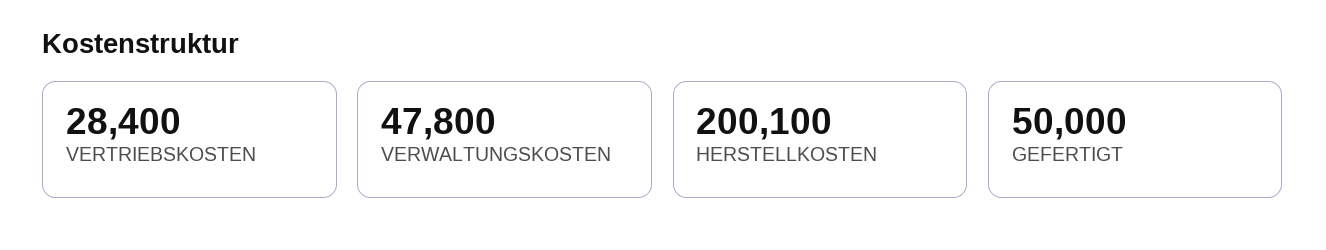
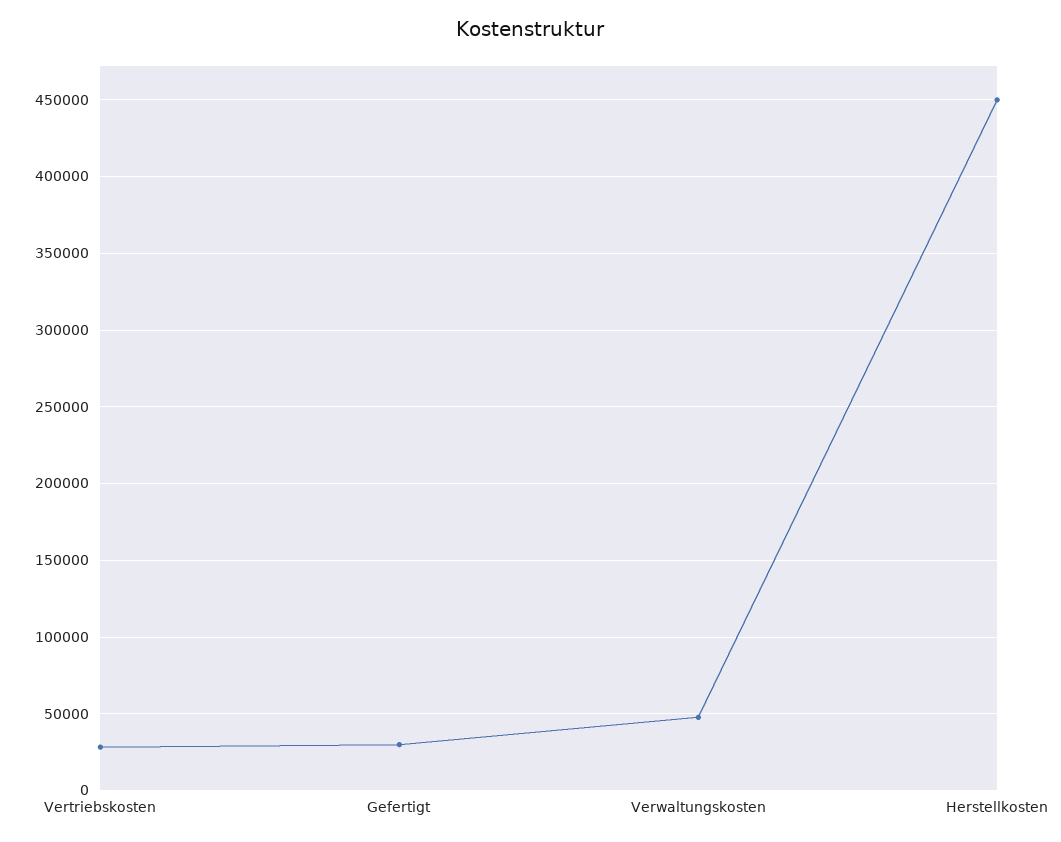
  {
    "VERTRIEBSKOSTEN": 28400,
    "VERWALTUNGSKOSTEN": 47800,
-   "HERSTELLKOSTEN": 200100,
+   "HERSTELLKOSTEN": 450000,
-   "GEFERTIGT": 50000
+   "GEFERTIGT": 30000
  }

